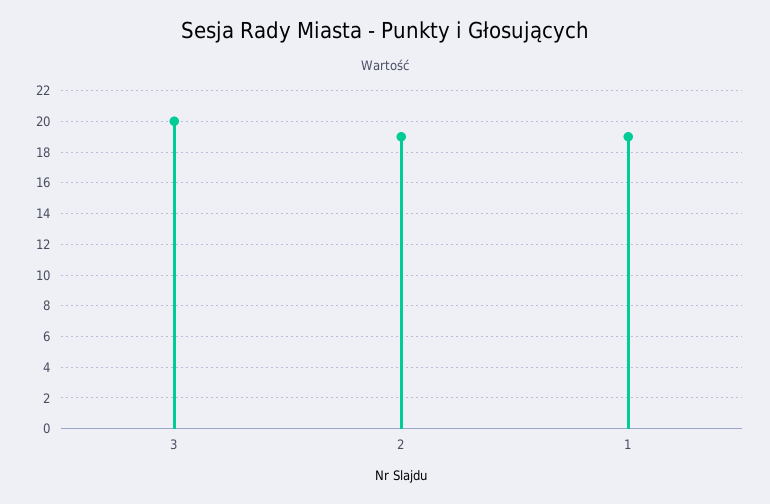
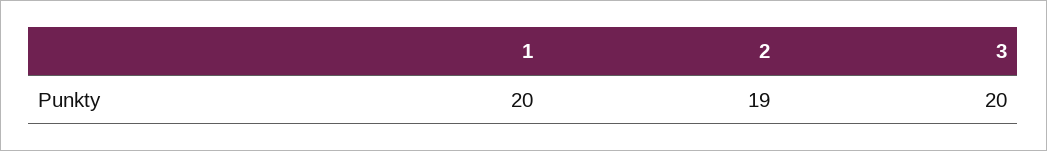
  {
    "3": 20,
    "2": 19,
-   "1": 19
+   "1": 20
  }

